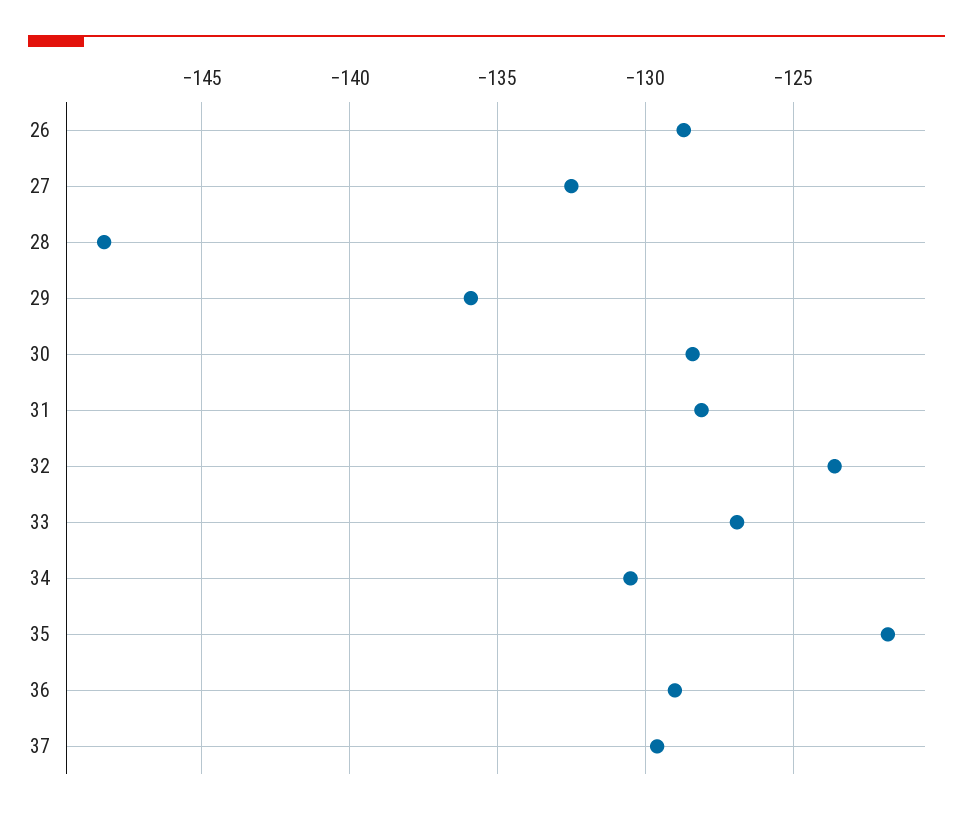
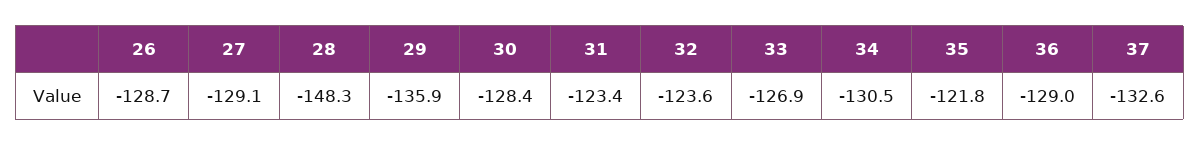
  {
    "26": -128.7,
-   "27": -132.5,
+   "27": -129.1,
    "28": -148.3,
    "29": -135.9,
    "30": -128.4,
-   "31": -128,
+   "31": -123.4,
    "32": -123.6,
    "33": -126.9,
    "34": -130.5,
    "35": -121.8,
    "36": -129,
-   "37": -129.5
+   "37": -132.6
  }

